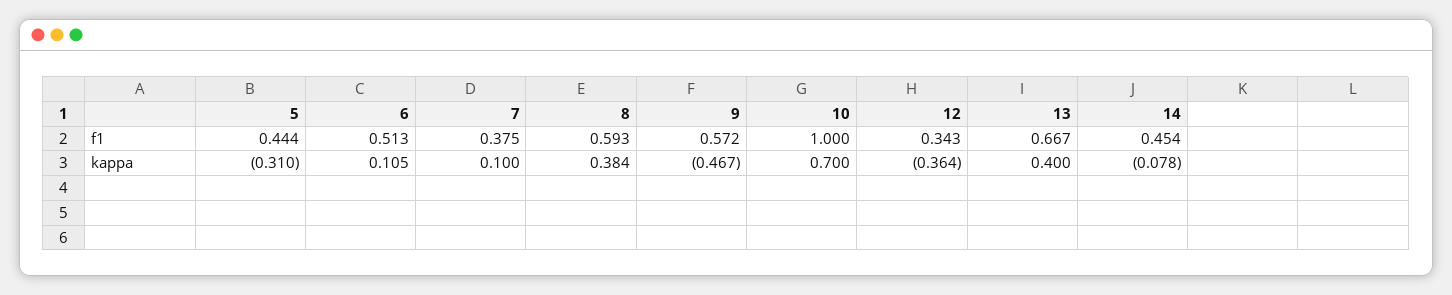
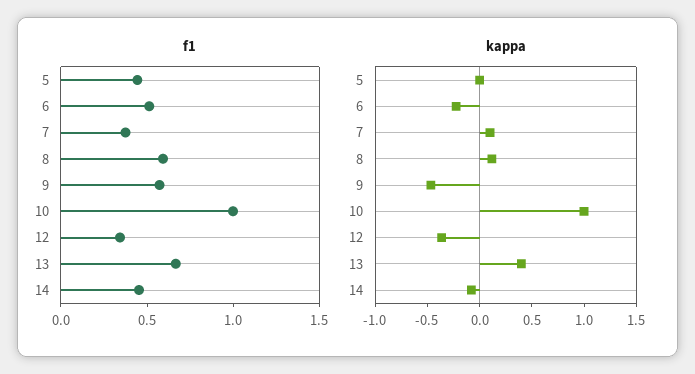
  {
    "f1": {
      "5": 0.444,
      "6": 0.513,
      "7": 0.375,
      "8": 0.593,
      "9": 0.572,
      "10": 1,
      "12": 0.343,
      "13": 0.667,
      "14": 0.454
    },
    "kappa": {
-     "5": -0.31,
+     "5": 0,
-     "6": 0.105,
+     "6": -0.2,
      "7": 0.1,
-     "8": 0.384,
+     "8": 0.1,
      "9": -0.467,
-     "10": 0.7,
+     "10": 1,
      "12": -0.364,
      "13": 0.4,
      "14": -0.078
    }
  }

